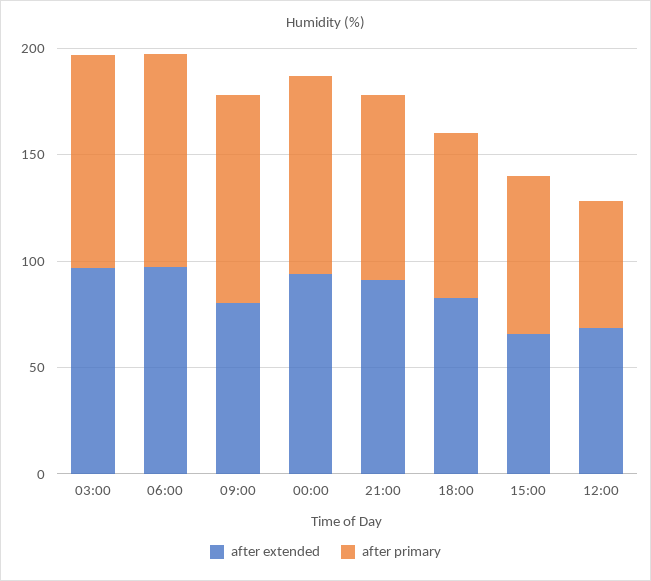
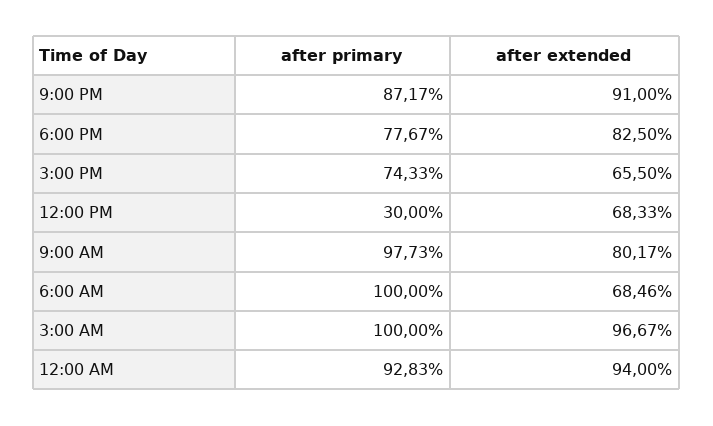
  {
    "after extended": {
      "03:00": 96.67,
-     "06:00": 100,
+     "06:00": 68.46,
      "09:00": 80.17,
      "00:00": 94,
      "21:00": 91,
      "18:00": 82.5,
      "15:00": 65.5,
      "12:00": 68.33
    },
    "after primary": {
      "03:00": 100,
      "06:00": 100,
      "09:00": 97.73,
      "00:00": 92.83,
      "21:00": 87.17,
      "18:00": 77.67,
      "15:00": 74.33,
-     "12:00": 60
+     "12:00": 30
    }
  }

